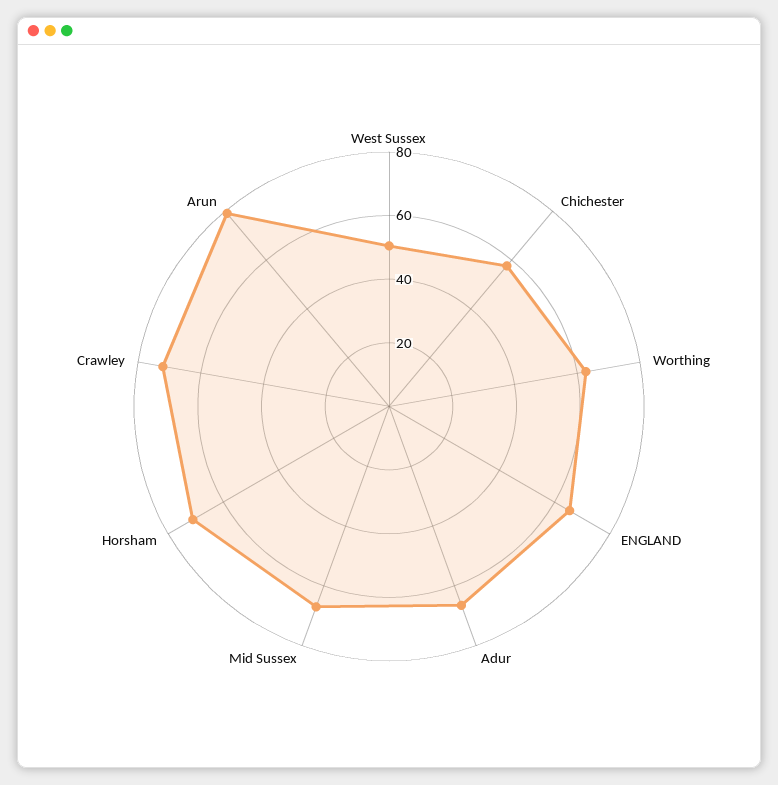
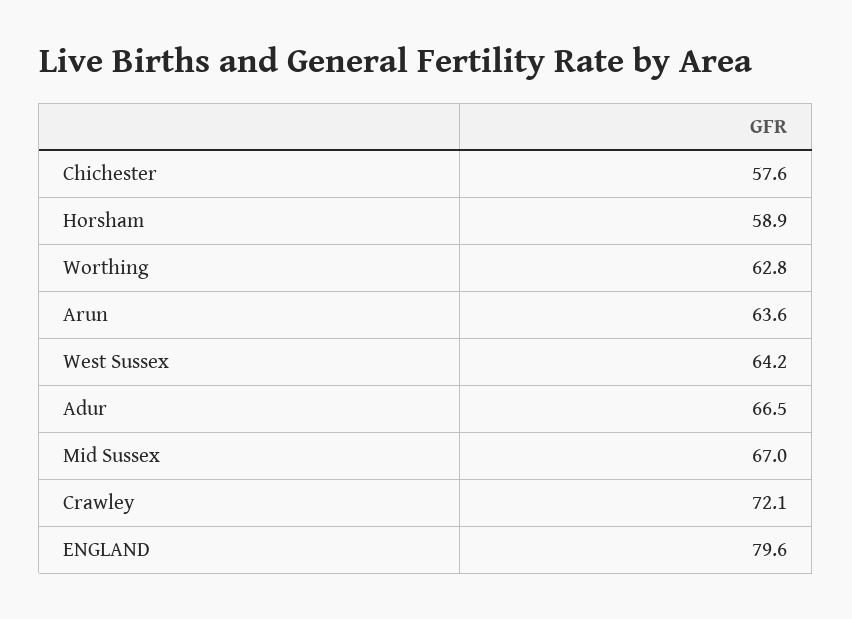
  {
-   "West Sussex": 50,
+   "West Sussex": 64.2,
    "Chichester": 57.6,
    "Worthing": 62.8,
-   "ENGLAND": 65,
+   "ENGLAND": 79.6,
    "Adur": 66.5,
    "Mid Sussex": 67,
-   "Horsham": 70,
+   "Horsham": 58.9,
    "Crawley": 72.1,
-   "Arun": 80
+   "Arun": 63.6
  }

